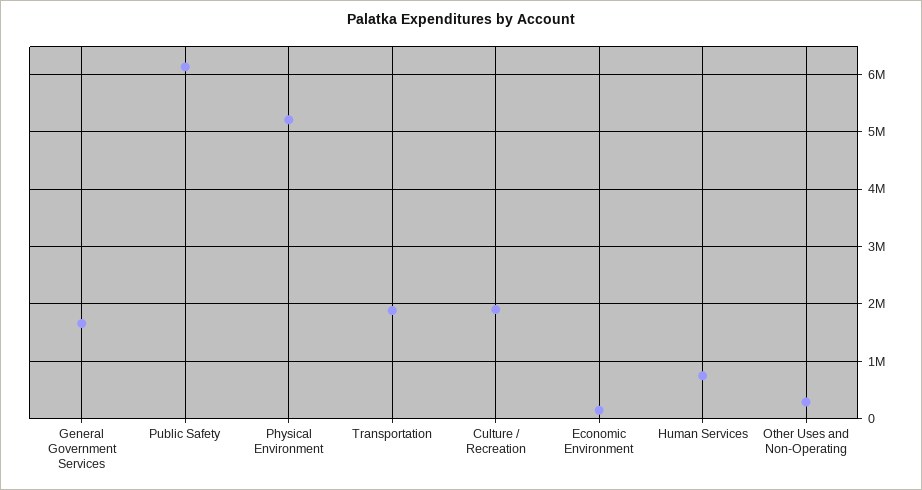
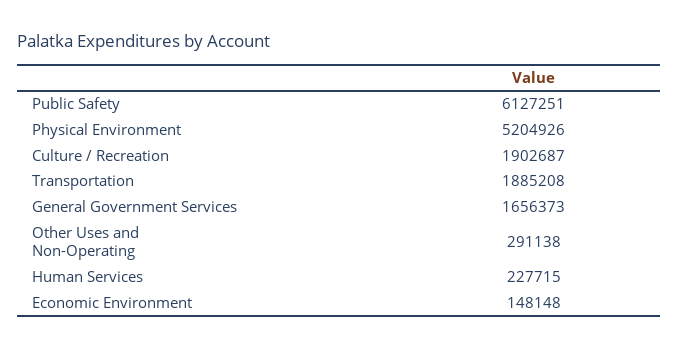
  {
    "General Government Services": 1656373,
    "Public Safety": 6127251,
    "Physical Environment": 5204926,
    "Transportation": 1885208,
    "Culture / Recreation": 1902687,
    "Economic Environment": 148148,
-   "Human Services": 800000,
+   "Human Services": 227715,
    "Other Uses and Non-Operating": 291138
  }

